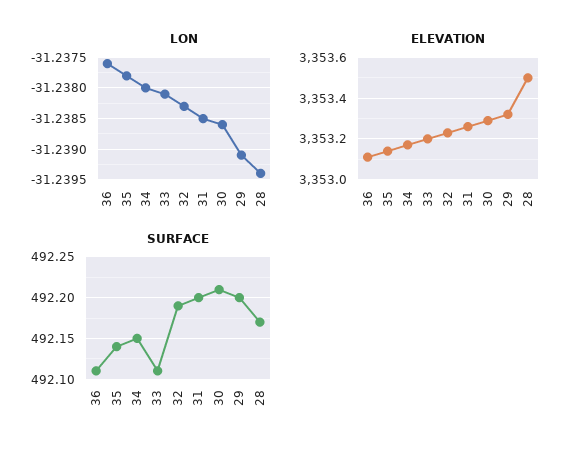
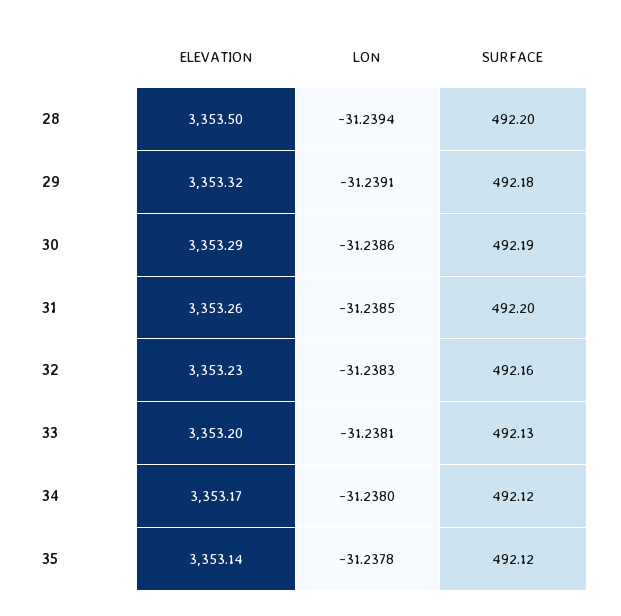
  {
    "LON": {
-     "36": -31.2376,
      "35": -31.2378,
      "34": -31.238,
      "33": -31.2381,
      "32": -31.2383,
      "31": -31.2385,
      "30": -31.2386,
      "29": -31.2391,
      "28": -31.2394
    },
    "ELEVATION": {
-     "36": 3353.1,
      "35": 3353.14,
      "34": 3353.17,
      "33": 3353.2,
      "32": 3353.23,
      "31": 3353.26,
      "30": 3353.29,
      "29": 3353.32,
      "28": 3353.5
    },
    "SURFACE": {
-     "36": 492.11,
-     "35": 492.14,
+     "35": 492.12,
-     "34": 492.15,
+     "34": 492.12,
-     "33": 492.11,
+     "33": 492.13,
-     "32": 492.19,
+     "32": 492.16,
      "31": 492.2,
-     "30": 492.21,
+     "30": 492.19,
-     "29": 492.2,
+     "29": 492.18,
-     "28": 492.17
+     "28": 492.2
    }
  }

